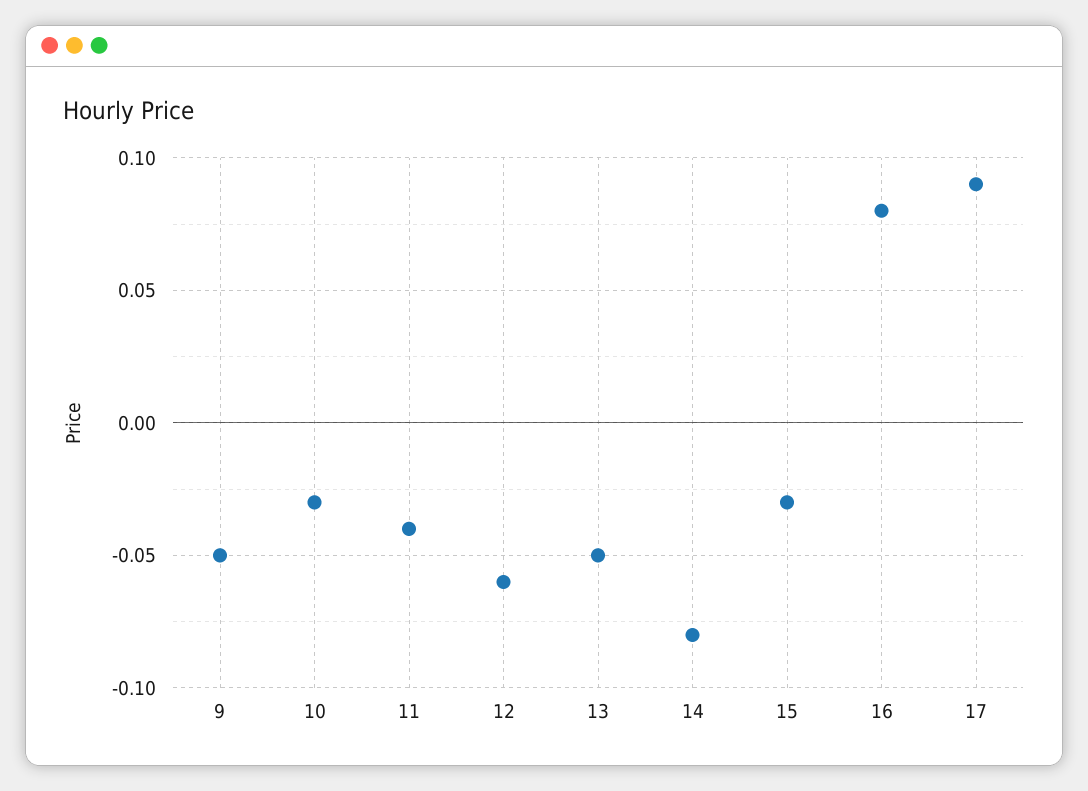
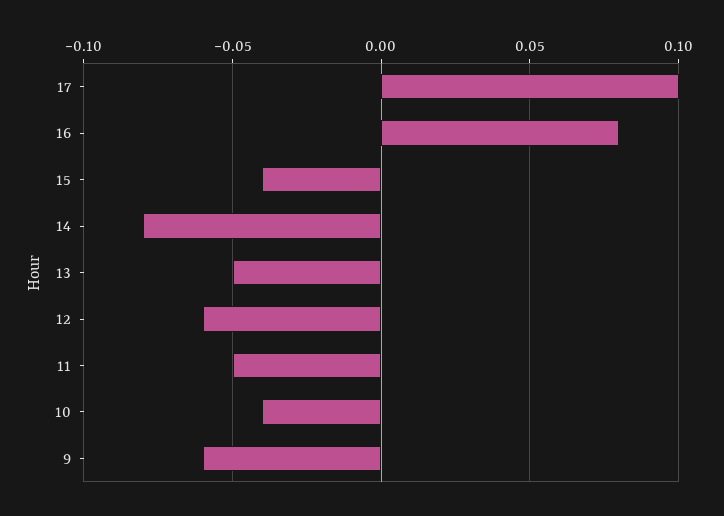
  {
-   "9": -0.05,
+   "9": -0.06,
-   "10": -0.03,
+   "10": -0.04,
-   "11": -0.04,
+   "11": -0.05,
    "12": -0.06,
    "13": -0.05,
    "14": -0.08,
-   "15": -0.03,
+   "15": -0.04,
    "16": 0.08,
-   "17": 0.09
+   "17": 0.1
  }

